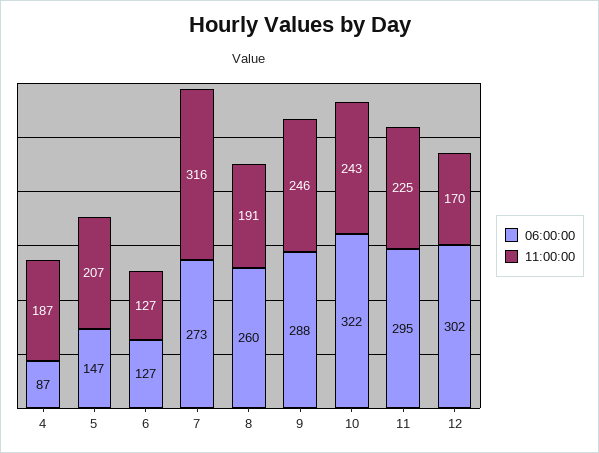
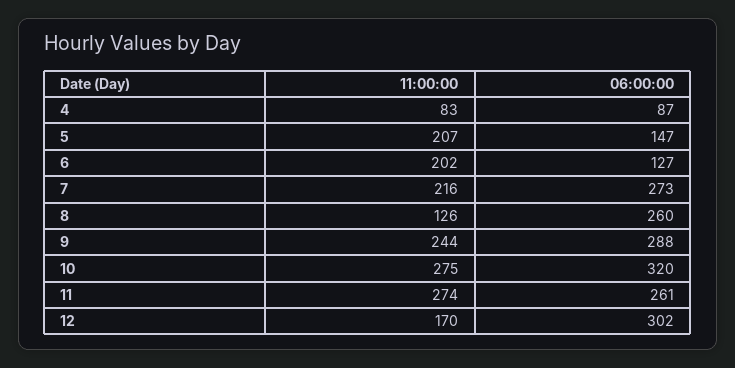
  {
    "06:00:00": {
      "4": 87,
      "5": 147,
      "6": 127,
      "7": 273,
      "8": 260,
      "9": 288,
-     "10": 322,
+     "10": 320,
-     "11": 295,
+     "11": 261,
      "12": 302
    },
    "11:00:00": {
-     "4": 187,
+     "4": 83,
      "5": 207,
-     "6": 127,
+     "6": 202,
-     "7": 316,
+     "7": 216,
-     "8": 191,
+     "8": 126,
-     "9": 246,
+     "9": 244,
-     "10": 243,
+     "10": 275,
-     "11": 225,
+     "11": 274,
      "12": 170
    }
  }

